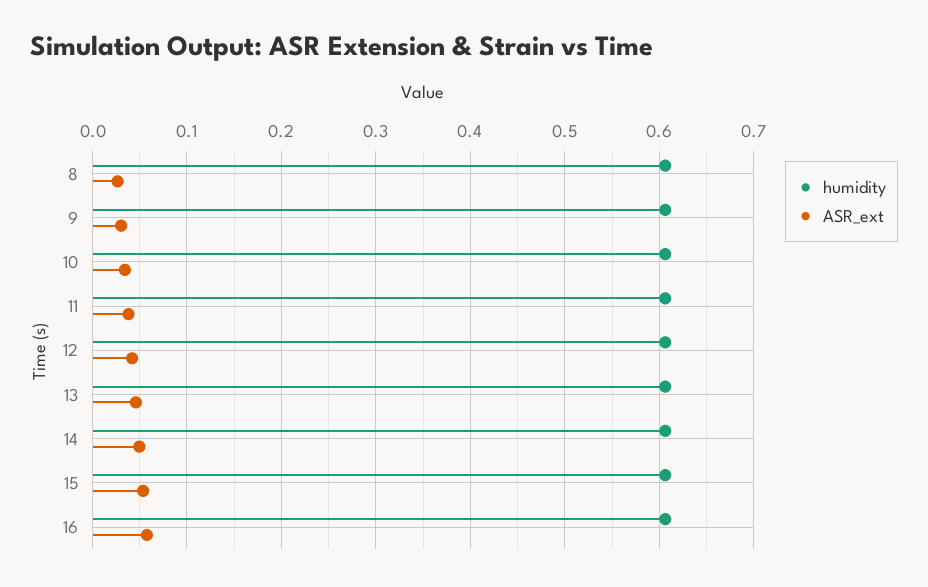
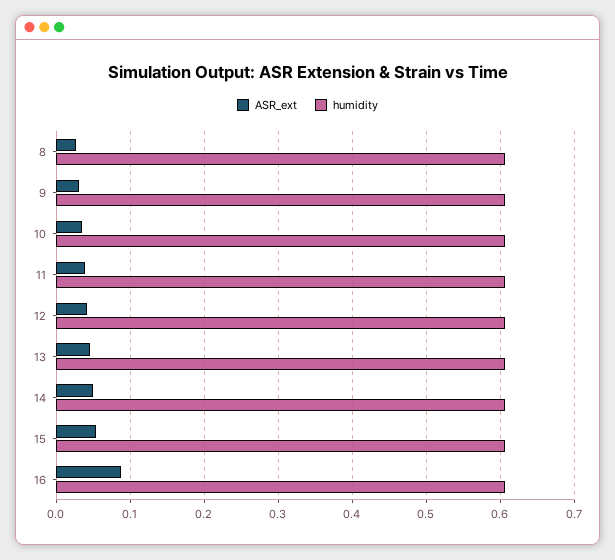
  {
    "humidity": {
      "8": 0.61,
      "9": 0.61,
      "10": 0.61,
      "11": 0.61,
      "12": 0.61,
      "13": 0.61,
      "14": 0.61,
      "15": 0.61,
      "16": 0.61
    },
    "ASR_ext": {
      "8": 0.03,
      "9": 0.03,
      "10": 0.03,
      "11": 0.04,
      "12": 0.04,
      "13": 0.05,
      "14": 0.05,
      "15": 0.05,
-     "16": 0.06
+     "16": 0.09
    }
  }

